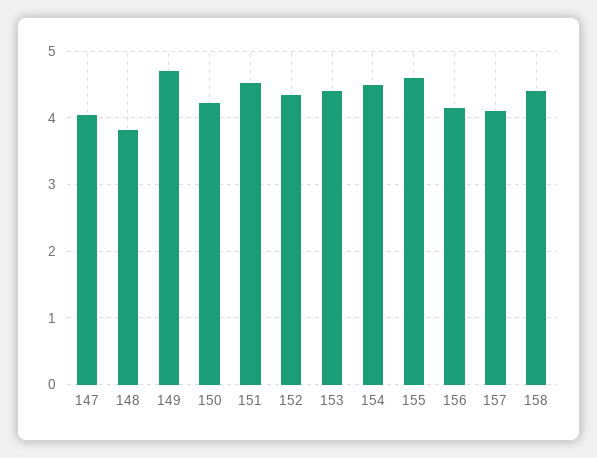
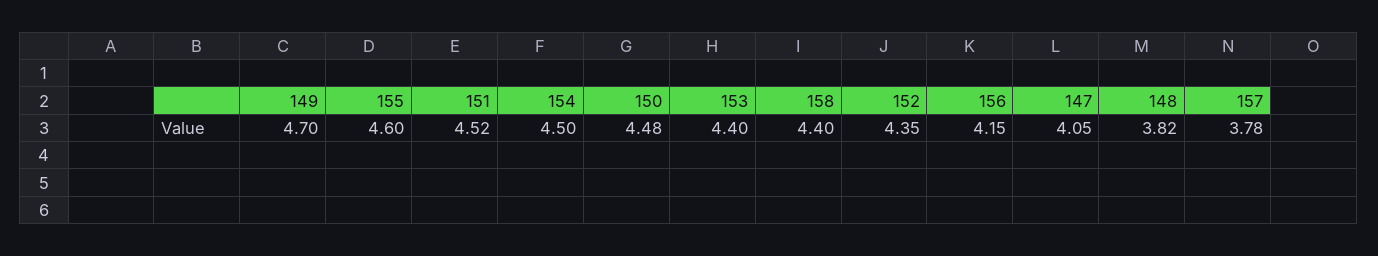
  {
    "147": 4.05,
    "148": 3.82,
    "149": 4.7,
-   "150": 4.2,
+   "150": 4.48,
    "151": 4.52,
    "152": 4.35,
    "153": 4.4,
    "154": 4.5,
    "155": 4.6,
    "156": 4.15,
-   "157": 4.1,
+   "157": 3.78,
    "158": 4.4
  }

